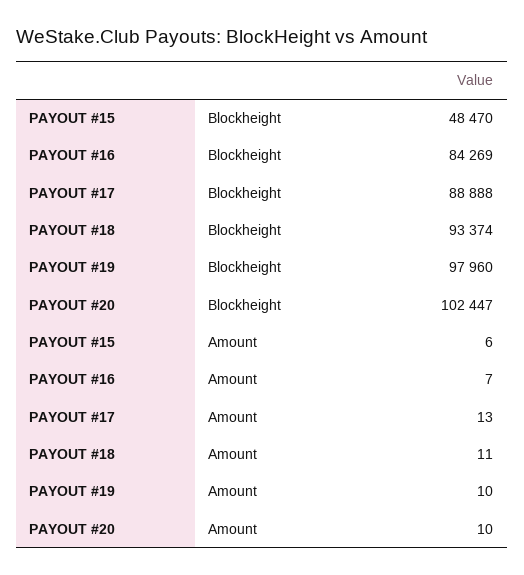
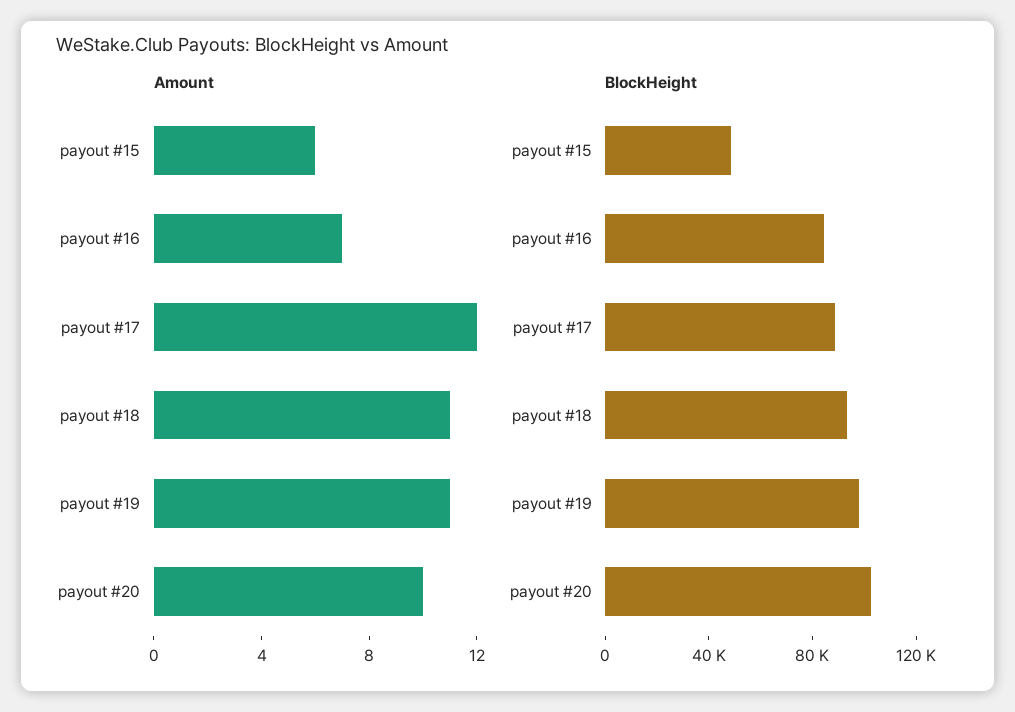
  {
    "Blockheight": {
      "PAYOUT #15": 48470,
      "PAYOUT #16": 84269,
      "PAYOUT #17": 88888,
      "PAYOUT #18": 93374,
      "PAYOUT #19": 97960,
      "PAYOUT #20": 102447
    },
    "Amount": {
      "PAYOUT #15": 6,
      "PAYOUT #16": 7,
-     "PAYOUT #17": 13,
+     "PAYOUT #17": 12,
      "PAYOUT #18": 11,
-     "PAYOUT #19": 10,
+     "PAYOUT #19": 11,
      "PAYOUT #20": 10
    }
  }

